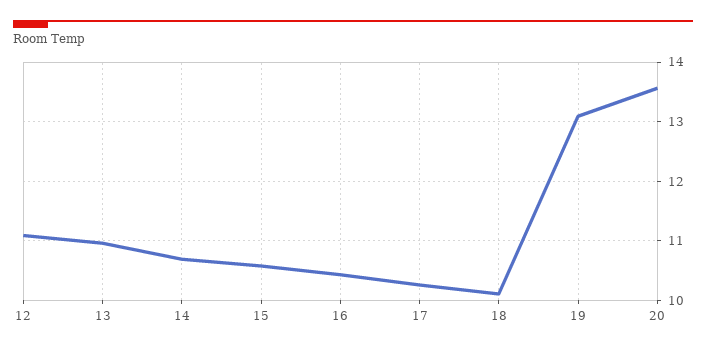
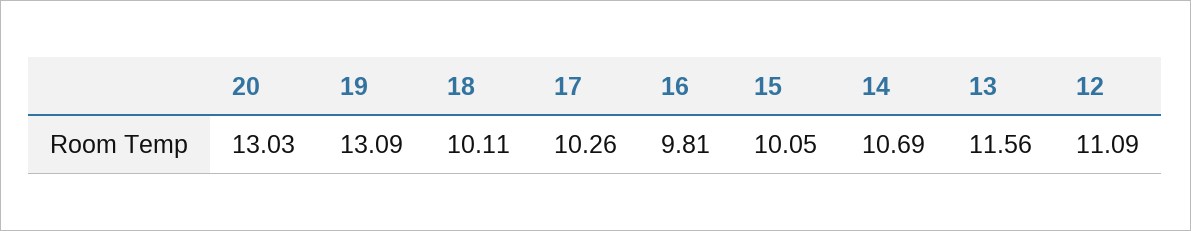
  {
    "12": 11.09,
-   "13": 11,
+   "13": 11.56,
    "14": 10.69,
-   "15": 10.6,
+   "15": 10.05,
-   "16": 10.4,
+   "16": 9.81,
    "17": 10.26,
    "18": 10.11,
    "19": 13.09,
-   "20": 13.6
+   "20": 13.03
  }

